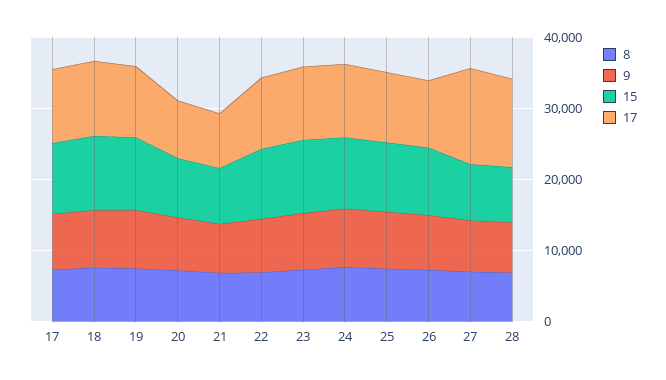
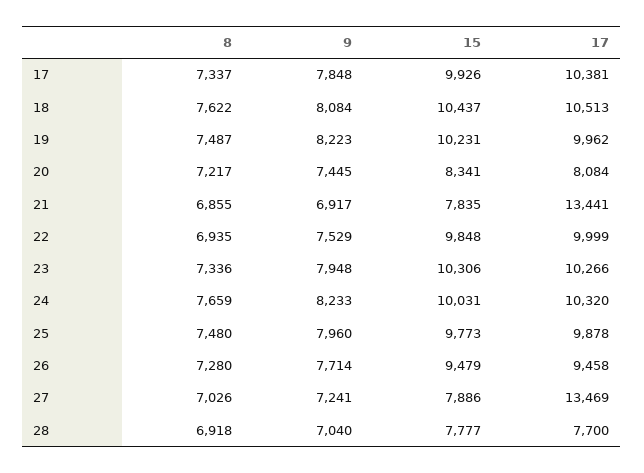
  {
    "8": {
      "17": 7337,
      "18": 7622,
      "19": 7487,
      "20": 7217,
      "21": 6855,
      "22": 6935,
      "23": 7336,
      "24": 7659,
      "25": 7480,
      "26": 7280,
      "27": 7026,
      "28": 6918
    },
    "9": {
      "17": 7848,
      "18": 8084,
      "19": 8223,
      "20": 7445,
      "21": 6917,
      "22": 7529,
      "23": 7948,
      "24": 8233,
      "25": 7960,
      "26": 7714,
      "27": 7241,
      "28": 7040
    },
    "15": {
      "17": 9926,
      "18": 10437,
      "19": 10231,
      "20": 8341,
      "21": 7835,
      "22": 9848,
      "23": 10306,
      "24": 10031,
      "25": 9773,
      "26": 9479,
      "27": 7886,
      "28": 7777
    },
    "17": {
      "17": 10381,
      "18": 10513,
      "19": 9962,
      "20": 8084,
-     "21": 8000,
+     "21": 13441,
      "22": 9999,
      "23": 10266,
      "24": 10320,
      "25": 9878,
      "26": 9458,
      "27": 13469,
-     "28": 12000
+     "28": 7700
    }
  }

